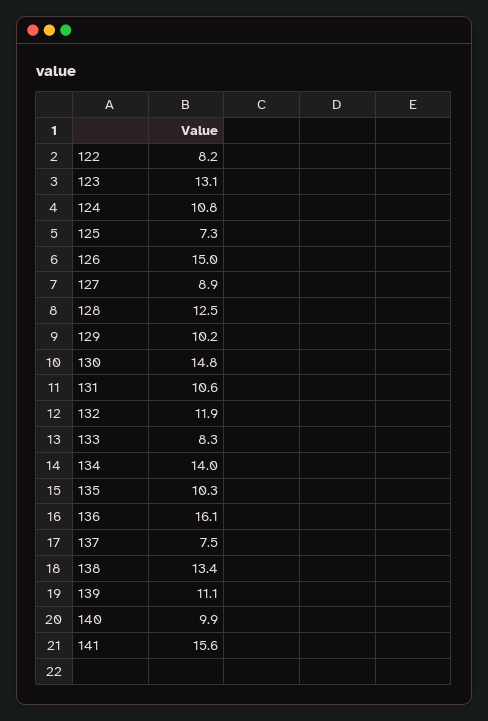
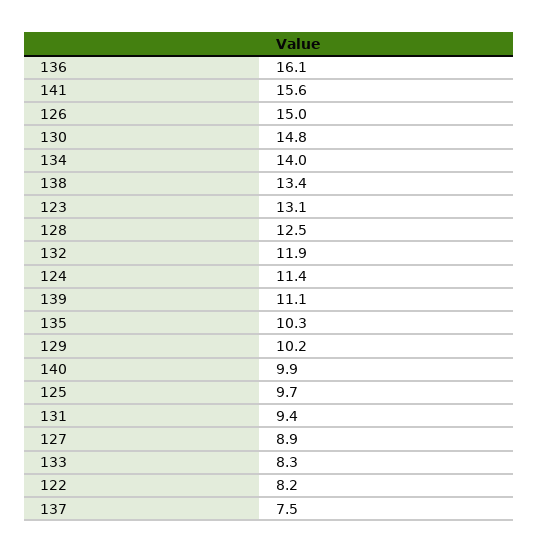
  {
    "122": 8.2,
    "123": 13.1,
-   "124": 10.8,
+   "124": 11.4,
-   "125": 7.3,
+   "125": 9.7,
    "126": 15,
    "127": 8.9,
    "128": 12.5,
    "129": 10.2,
    "130": 14.8,
-   "131": 10.6,
+   "131": 9.4,
    "132": 11.9,
    "133": 8.3,
    "134": 14,
    "135": 10.3,
    "136": 16.1,
    "137": 7.5,
    "138": 13.4,
    "139": 11.1,
    "140": 9.9,
    "141": 15.6
  }

